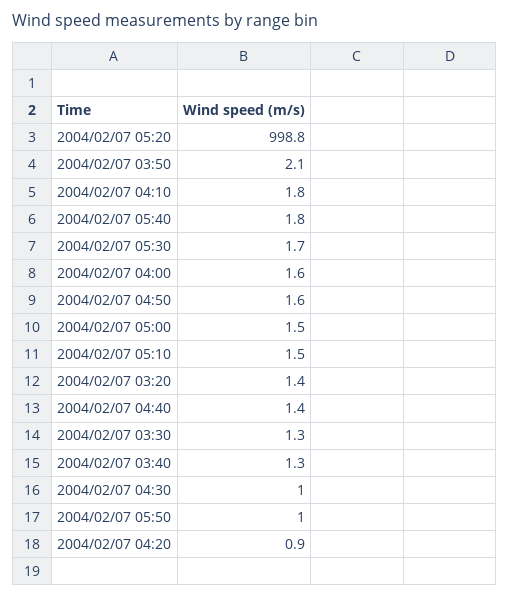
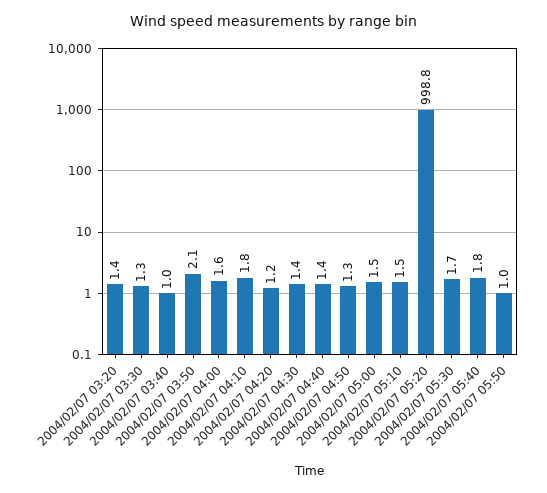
  {
    "2004/02/07 05:20": 998.8,
    "2004/02/07 03:50": 2.1,
    "2004/02/07 04:10": 1.8,
    "2004/02/07 05:40": 1.8,
    "2004/02/07 05:30": 1.7,
    "2004/02/07 04:00": 1.6,
-   "2004/02/07 04:50": 1.6,
+   "2004/02/07 04:50": 1.3,
    "2004/02/07 05:00": 1.5,
    "2004/02/07 05:10": 1.5,
    "2004/02/07 03:20": 1.4,
    "2004/02/07 04:40": 1.4,
    "2004/02/07 03:30": 1.3,
-   "2004/02/07 03:40": 1.3,
+   "2004/02/07 03:40": 1,
-   "2004/02/07 04:30": 1,
+   "2004/02/07 04:30": 1.4,
    "2004/02/07 05:50": 1,
-   "2004/02/07 04:20": 0.9
+   "2004/02/07 04:20": 1.2
  }

